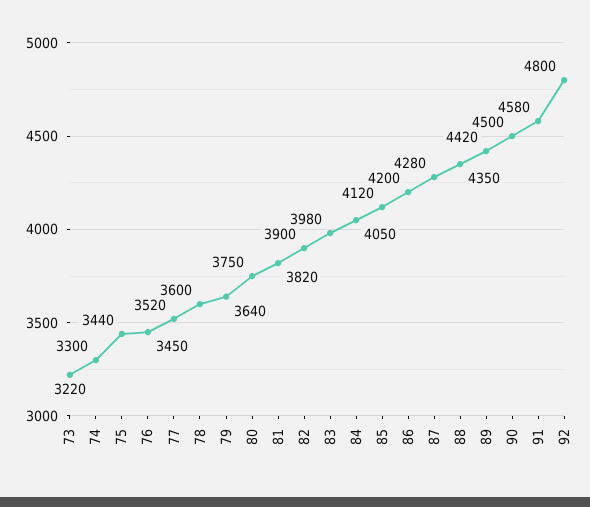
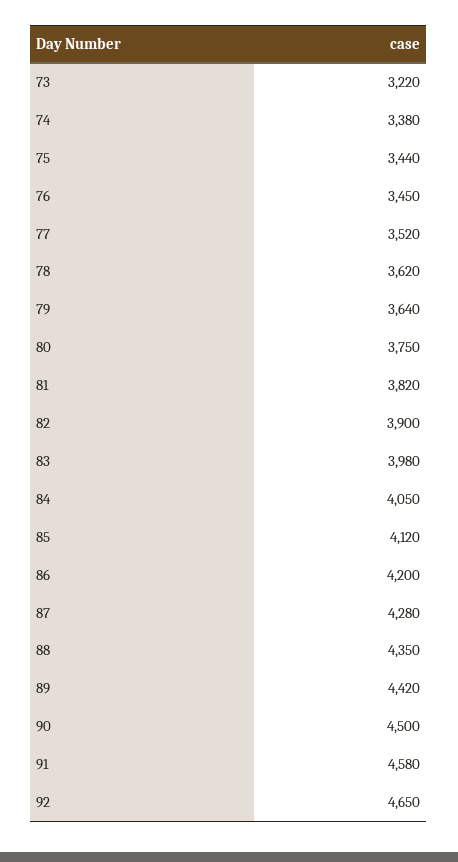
  {
    "73": 3220,
-   "74": 3300,
+   "74": 3380,
    "75": 3440,
    "76": 3450,
    "77": 3520,
-   "78": 3600,
+   "78": 3620,
    "79": 3640,
    "80": 3750,
    "81": 3820,
    "82": 3900,
    "83": 3980,
    "84": 4050,
    "85": 4120,
    "86": 4200,
    "87": 4280,
    "88": 4350,
    "89": 4420,
    "90": 4500,
    "91": 4580,
-   "92": 4800
+   "92": 4650
  }

